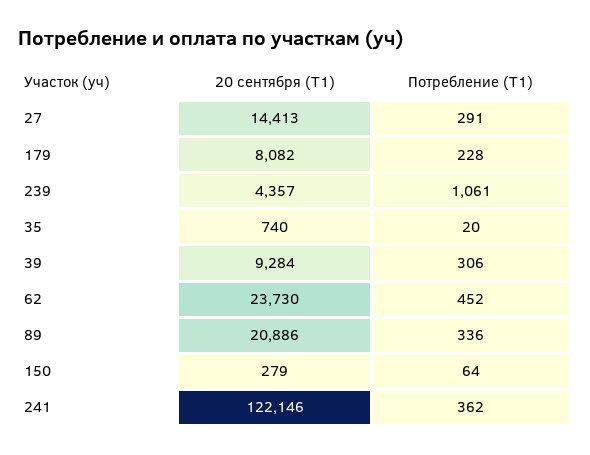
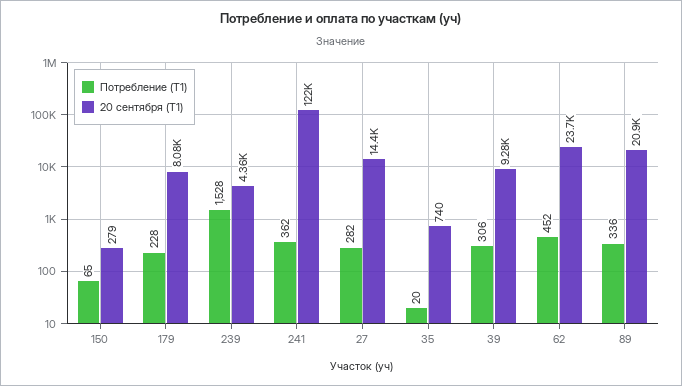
  {
    "20 сентября (Т1)": {
      "27": 14413,
      "179": 8082,
      "239": 4357,
      "35": 740,
      "39": 9284,
      "62": 23730,
      "89": 20886,
      "150": 279,
      "241": 122146
    },
    "Потребление (Т1)": {
-     "27": 291,
+     "27": 282,
      "179": 228,
-     "239": 1061,
+     "239": 1528,
      "35": 20,
      "39": 306,
      "62": 452,
      "89": 336,
-     "150": 64,
+     "150": 65,
      "241": 362
    }
  }

